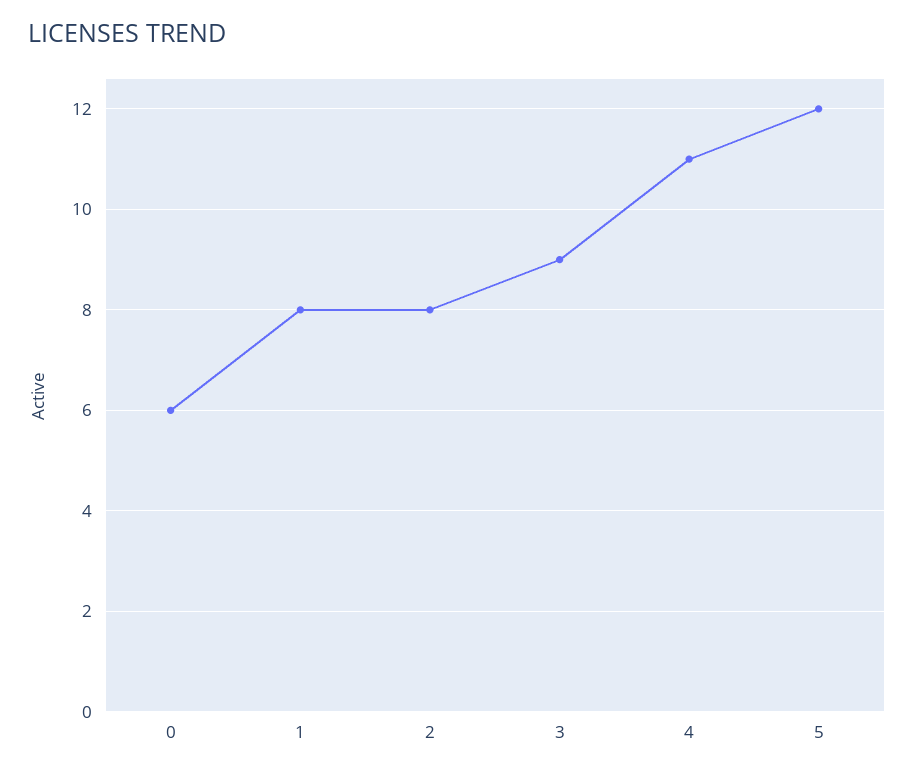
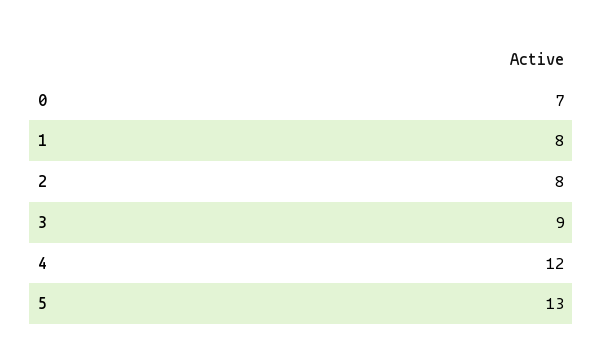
  {
-   "0": 6,
+   "0": 7,
    "1": 8,
    "2": 8,
    "3": 9,
-   "4": 11,
+   "4": 12,
-   "5": 12
+   "5": 13
  }

